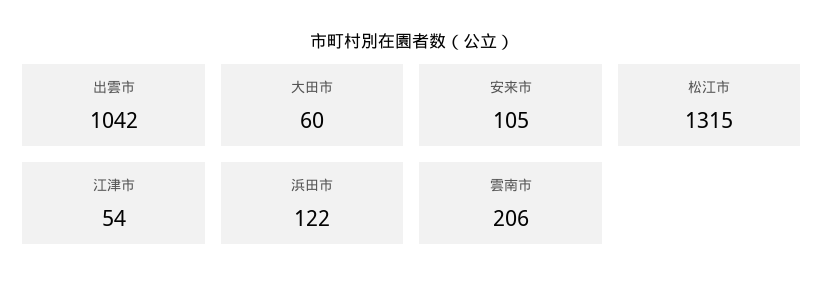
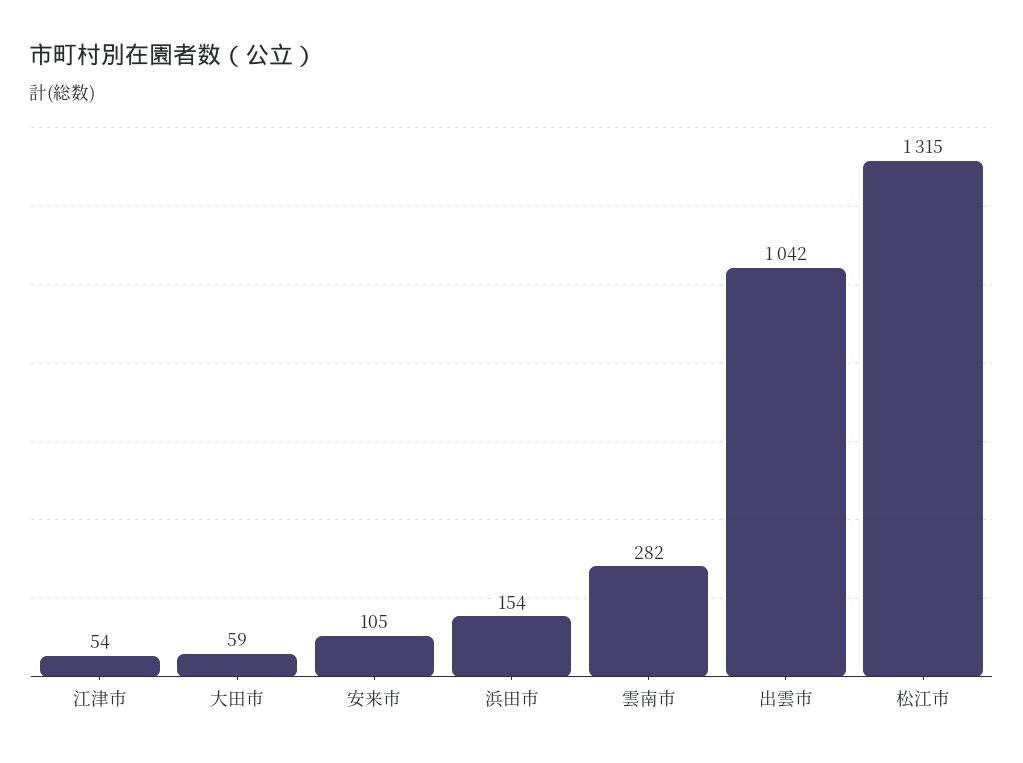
  {
    "出雲市": 1042,
-   "大田市": 60,
+   "大田市": 59,
    "安来市": 105,
    "松江市": 1315,
    "江津市": 54,
-   "浜田市": 122,
+   "浜田市": 154,
-   "雲南市": 206
+   "雲南市": 282
  }

